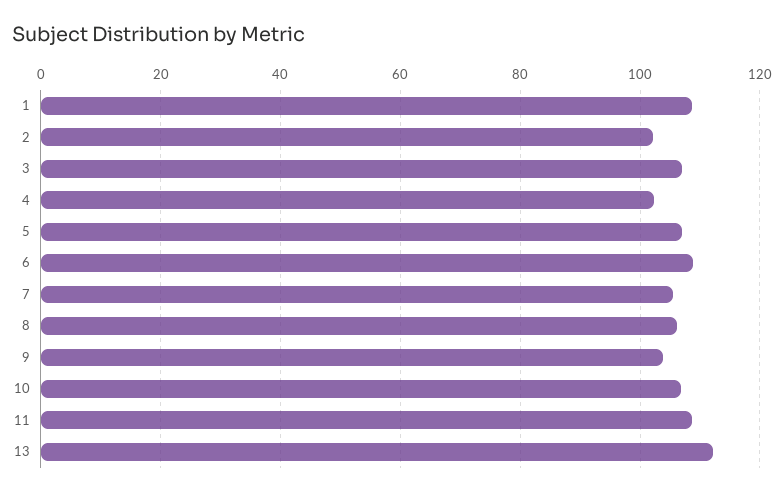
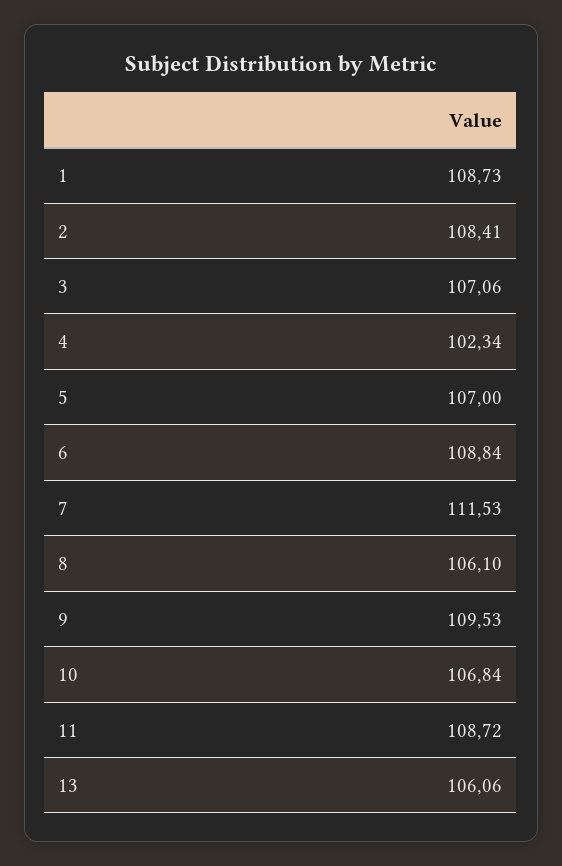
  {
    "1": 108.73,
-   "2": 102,
+   "2": 108.41,
    "3": 107.06,
    "4": 102.34,
    "5": 107,
    "6": 108.84,
-   "7": 106,
+   "7": 111.53,
    "8": 106.1,
-   "9": 104,
+   "9": 109.53,
    "10": 106.84,
    "11": 108.72,
-   "13": 112
+   "13": 106.06
  }

